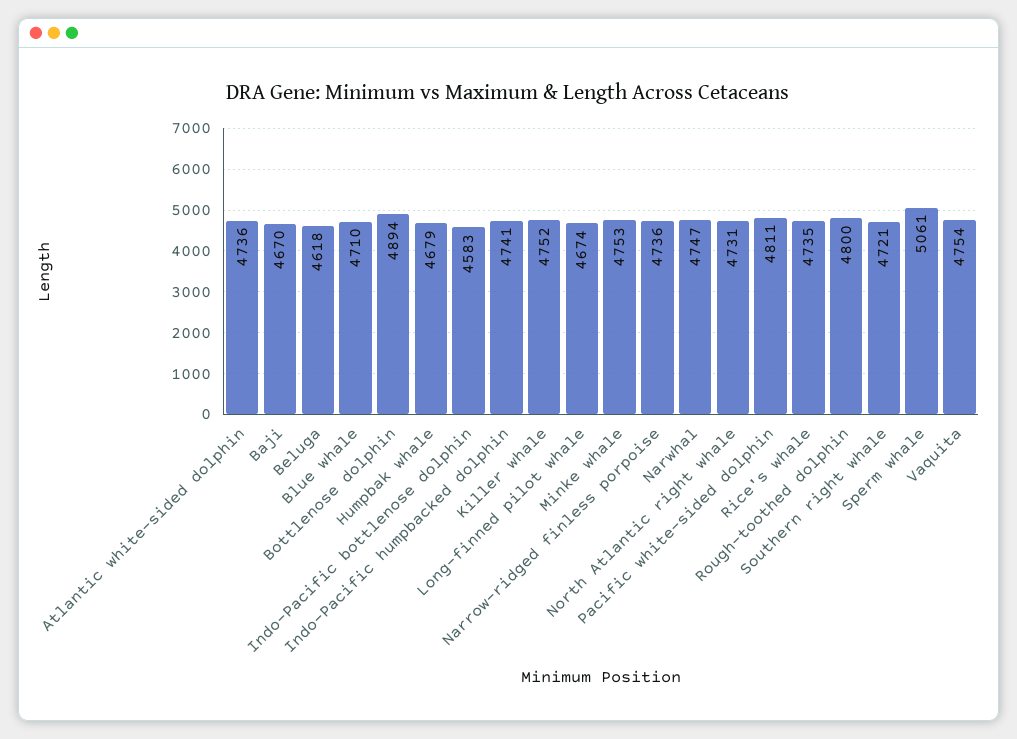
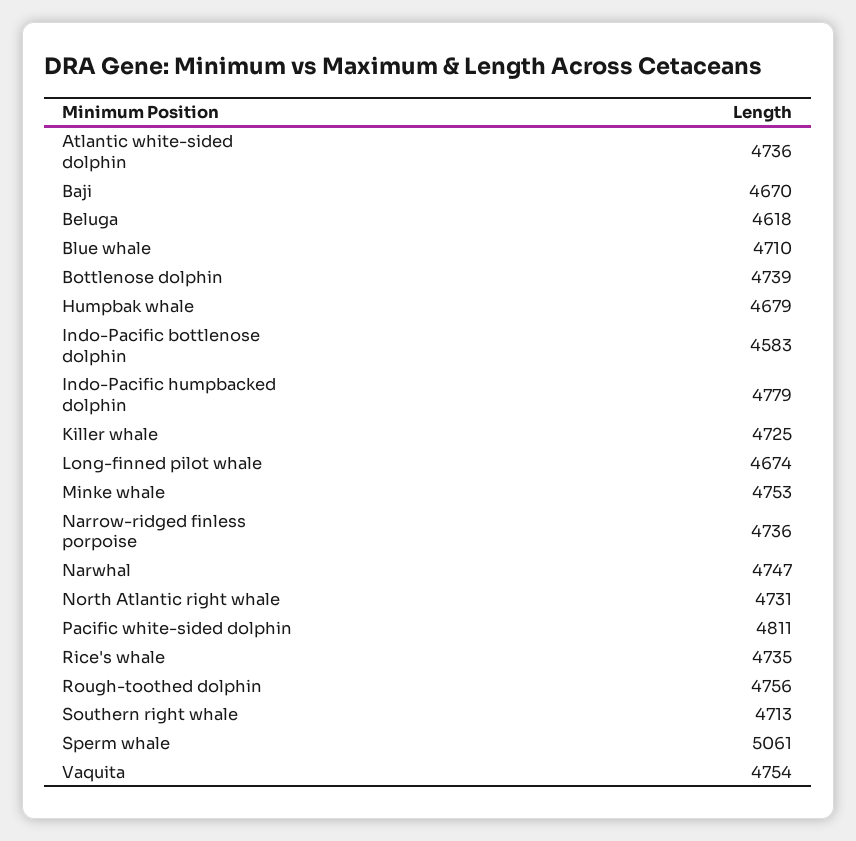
  {
    "Atlantic white-sided dolphin": 4736,
    "Baji": 4670,
    "Beluga": 4618,
    "Blue whale": 4710,
-   "Bottlenose dolphin": 4894,
+   "Bottlenose dolphin": 4739,
    "Humpbak whale": 4679,
    "Indo-Pacific bottlenose dolphin": 4583,
-   "Indo-Pacific humpbacked dolphin": 4741,
+   "Indo-Pacific humpbacked dolphin": 4779,
-   "Killer whale": 4752,
+   "Killer whale": 4725,
    "Long-finned pilot whale": 4674,
    "Minke whale": 4753,
    "Narrow-ridged finless porpoise": 4736,
    "Narwhal": 4747,
    "North Atlantic right whale": 4731,
    "Pacific white-sided dolphin": 4811,
    "Rice's whale": 4735,
-   "Rough-toothed dolphin": 4800,
+   "Rough-toothed dolphin": 4756,
-   "Southern right whale": 4721,
+   "Southern right whale": 4713,
    "Sperm whale": 5061,
    "Vaquita": 4754
  }

